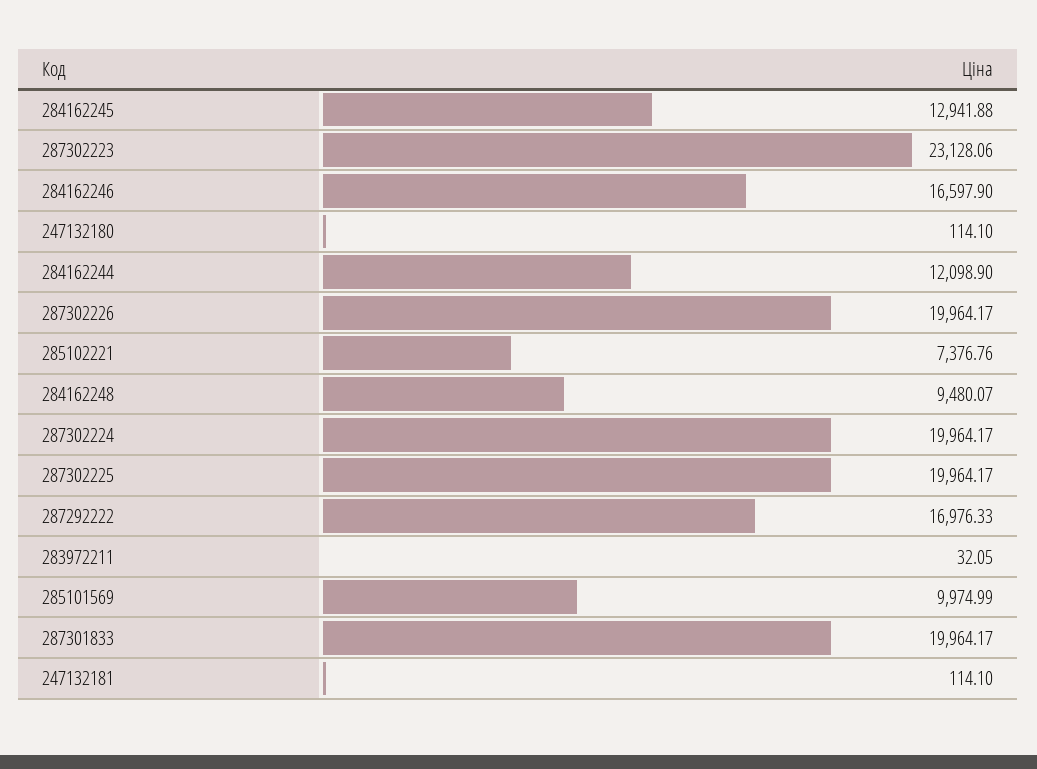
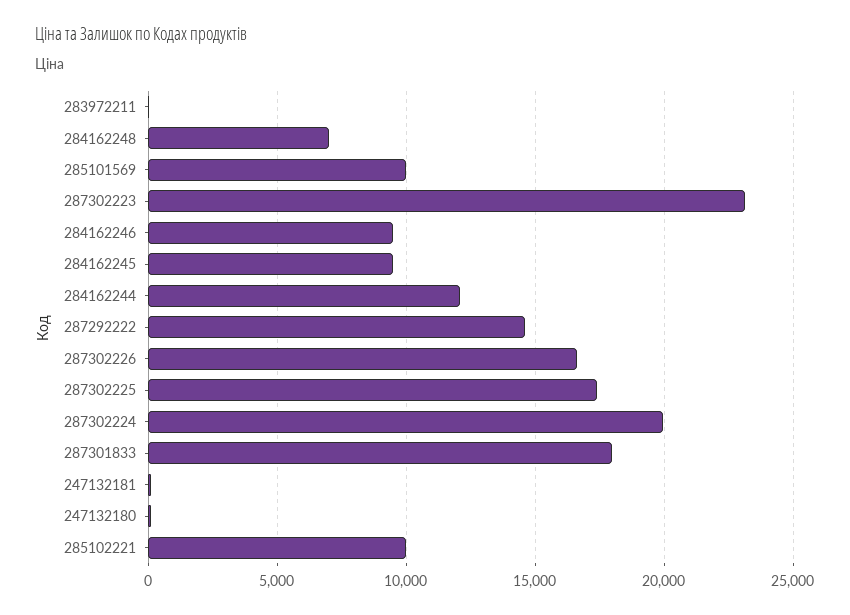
  {
-   "284162245": 12941.88,
+   "284162245": 9500,
    "287302223": 23128.06,
-   "284162246": 16597.9,
+   "284162246": 9500,
    "247132180": 114.1,
    "284162244": 12098.9,
-   "287302226": 19964.17,
+   "287302226": 16500,
-   "285102221": 7376.76,
+   "285102221": 10000,
-   "284162248": 9480.07,
+   "284162248": 7000,
    "287302224": 19964.17,
-   "287302225": 19964.17,
+   "287302225": 17500,
-   "287292222": 16976.33,
+   "287292222": 14500,
    "283972211": 32.05,
    "285101569": 9974.99,
-   "287301833": 19964.17,
+   "287301833": 18000,
    "247132181": 114.1
  }

